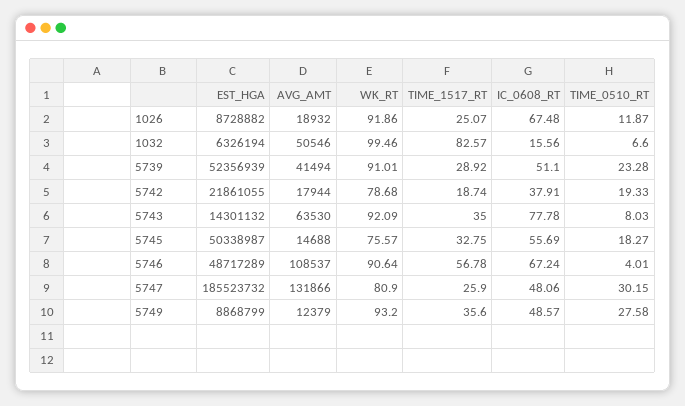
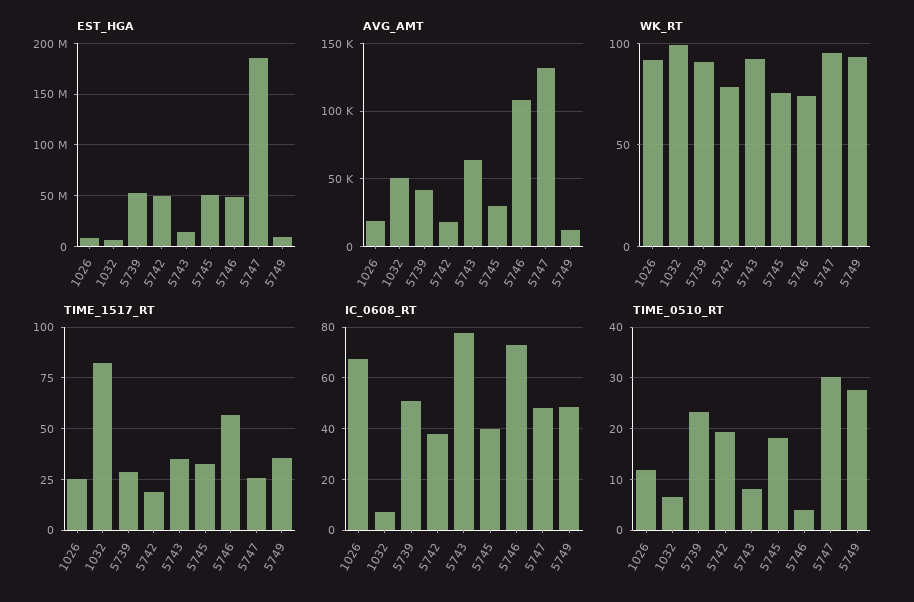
  {
    "EST_HGA": {
      "1026": 8728882,
      "1032": 6326194,
      "5739": 52356939,
-     "5742": 21861055,
+     "5742": 50000000,
      "5743": 14301132,
      "5745": 50338987,
      "5746": 48717289,
      "5747": 185523732,
      "5749": 8868799
    },
    "AVG_AMT": {
      "1026": 18932,
      "1032": 50546,
      "5739": 41494,
      "5742": 17944,
      "5743": 63530,
-     "5745": 14688,
+     "5745": 30000,
      "5746": 108537,
      "5747": 131866,
      "5749": 12379
    },
    "WK_RT": {
      "1026": 91.86,
      "1032": 99.46,
      "5739": 91.01,
      "5742": 78.68,
      "5743": 92.09,
      "5745": 75.57,
-     "5746": 90.64,
+     "5746": 75,
-     "5747": 80.9,
+     "5747": 95,
      "5749": 93.2
    },
    "TIME_1517_RT": {
      "1026": 25.07,
      "1032": 82.57,
      "5739": 28.92,
      "5742": 18.74,
      "5743": 35,
      "5745": 32.75,
      "5746": 56.78,
      "5747": 25.9,
      "5749": 35.6
    },
    "IC_0608_RT": {
      "1026": 67.48,
-     "1032": 15.56,
+     "1032": 7.5,
      "5739": 51.1,
      "5742": 37.91,
      "5743": 77.78,
-     "5745": 55.69,
+     "5745": 40,
-     "5746": 67.24,
+     "5746": 72.5,
      "5747": 48.06,
      "5749": 48.57
    },
    "TIME_0510_RT": {
      "1026": 11.87,
      "1032": 6.6,
      "5739": 23.28,
      "5742": 19.33,
      "5743": 8.03,
      "5745": 18.27,
      "5746": 4.01,
      "5747": 30.15,
      "5749": 27.58
    }
  }

